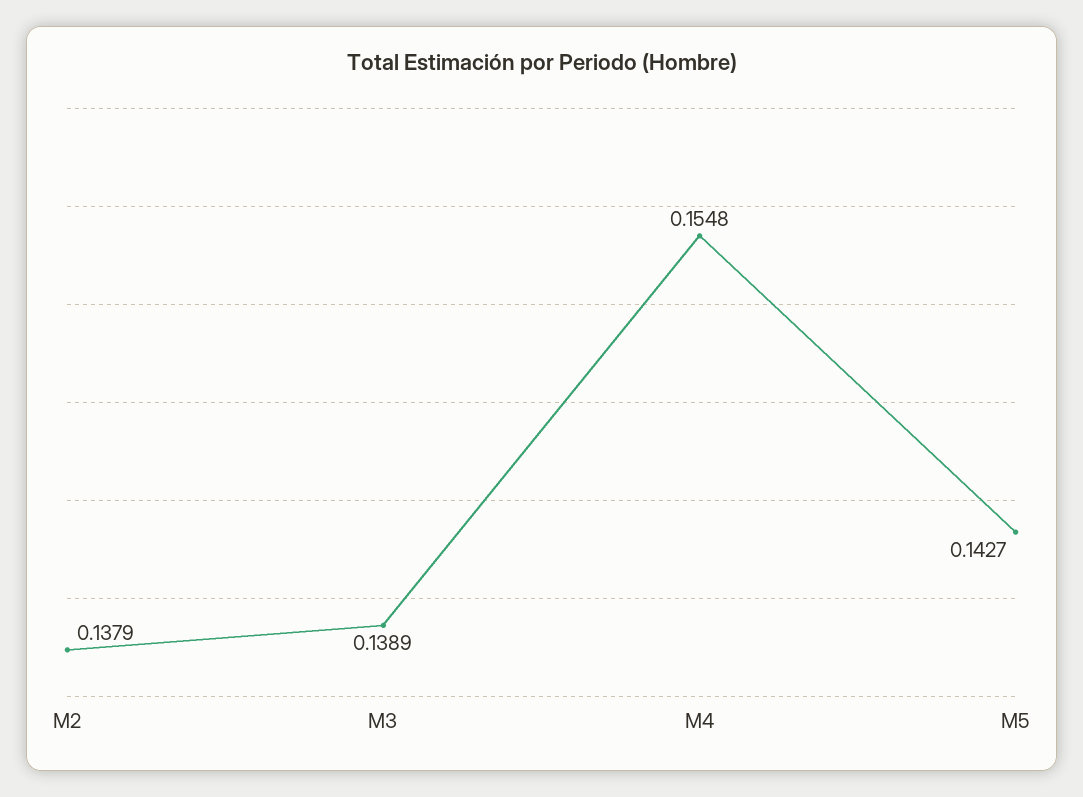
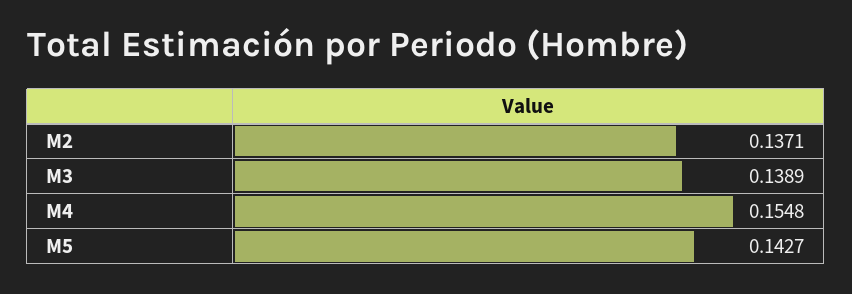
  {
-   "M2": 0.1379,
+   "M2": 0.1371,
    "M3": 0.1389,
    "M4": 0.1548,
    "M5": 0.1427
  }

